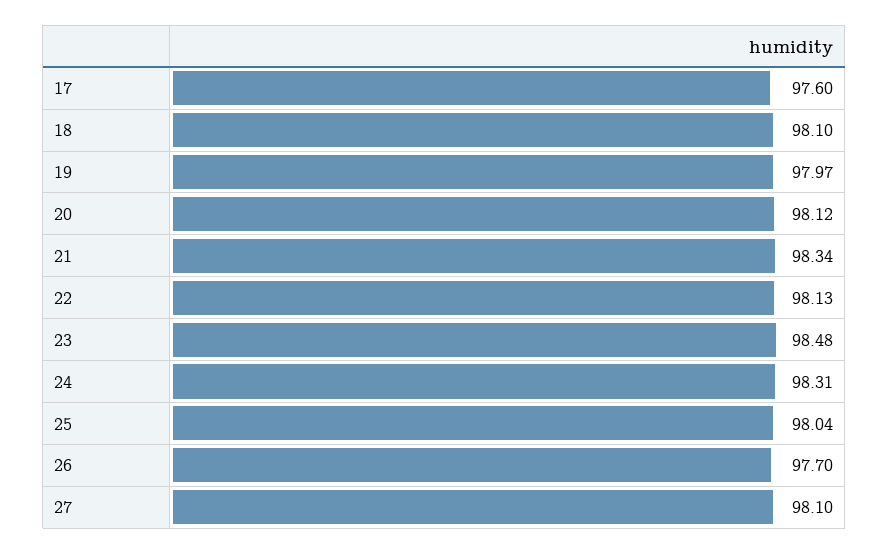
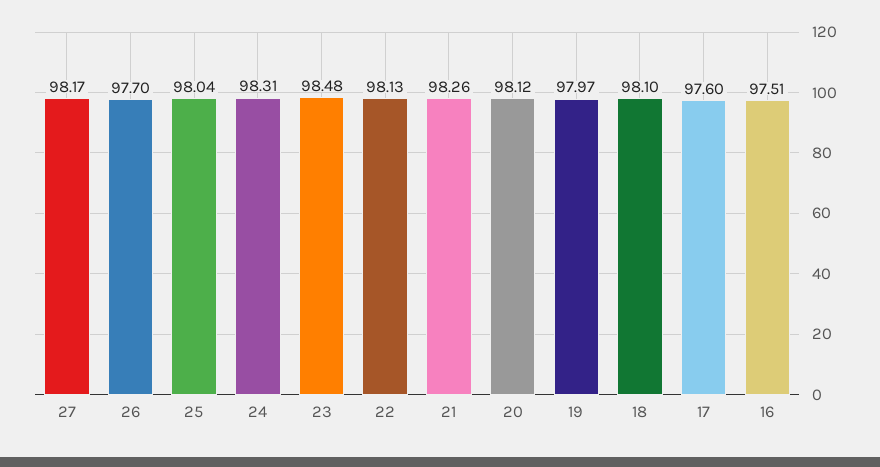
  {
    "17": 97.6,
    "18": 98.1,
    "19": 97.97,
    "20": 98.12,
-   "21": 98.34,
+   "21": 98.26,
    "22": 98.13,
    "23": 98.48,
    "24": 98.31,
    "25": 98.04,
    "26": 97.7,
-   "27": 98.1
+   "27": 98.17,
+   "16": 97.51
  }

